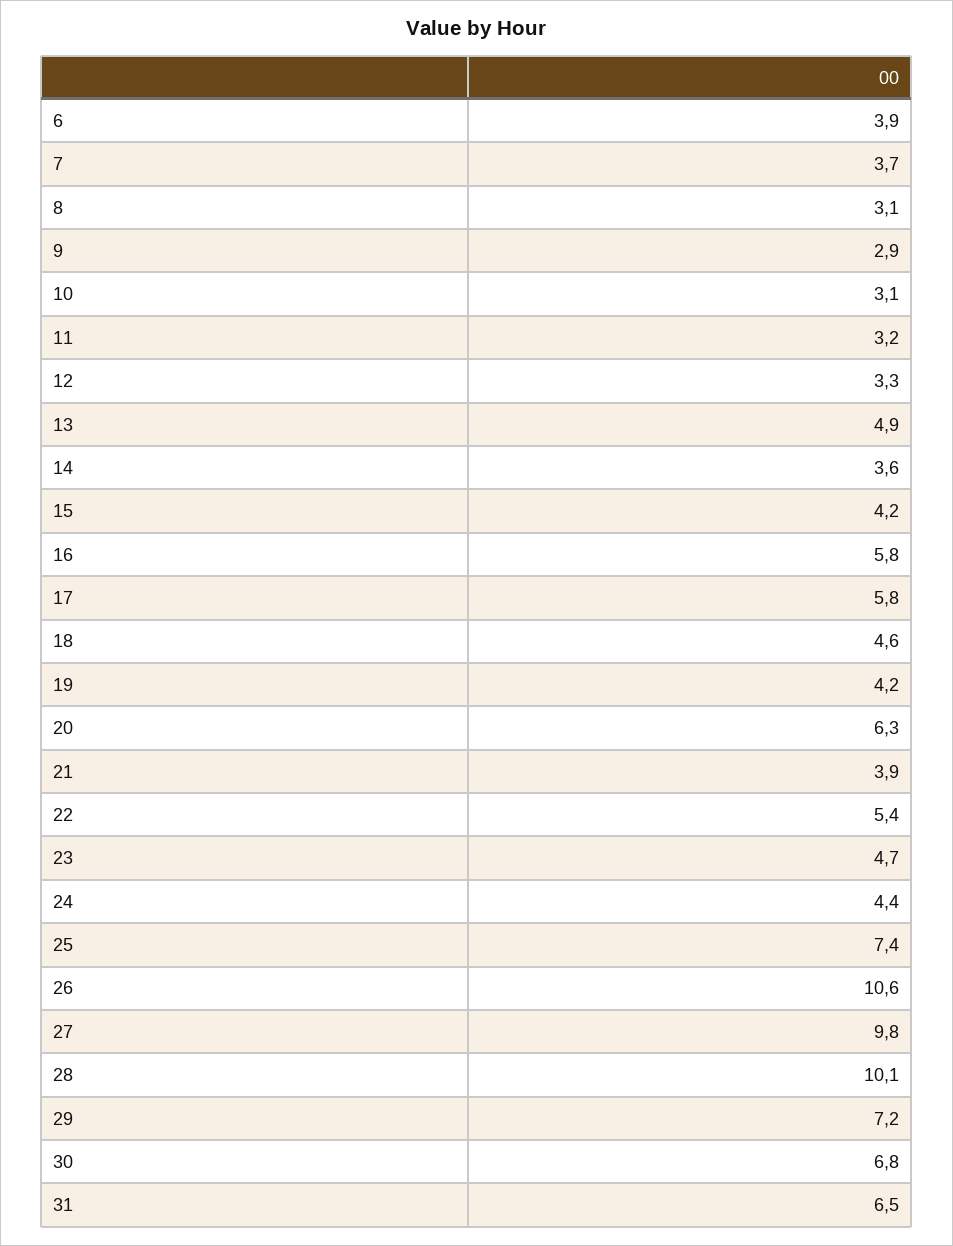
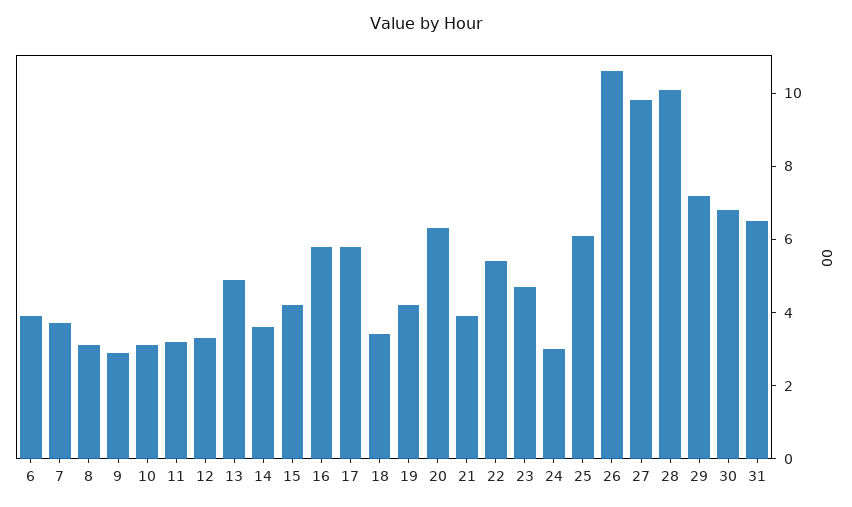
  {
    "6": 3.9,
    "7": 3.7,
    "8": 3.1,
    "9": 2.9,
    "10": 3.1,
    "11": 3.2,
    "12": 3.3,
    "13": 4.9,
    "14": 3.6,
    "15": 4.2,
    "16": 5.8,
    "17": 5.8,
-   "18": 4.6,
+   "18": 3.5,
    "19": 4.2,
    "20": 6.3,
    "21": 3.9,
    "22": 5.4,
    "23": 4.7,
-   "24": 4.4,
+   "24": 3,
-   "25": 7.4,
+   "25": 6,
    "26": 10.6,
    "27": 9.8,
    "28": 10.1,
    "29": 7.2,
    "30": 6.8,
    "31": 6.5
  }

